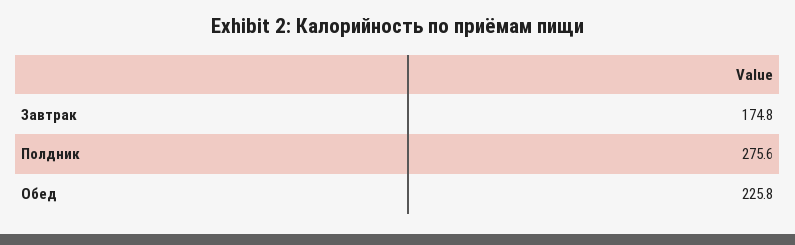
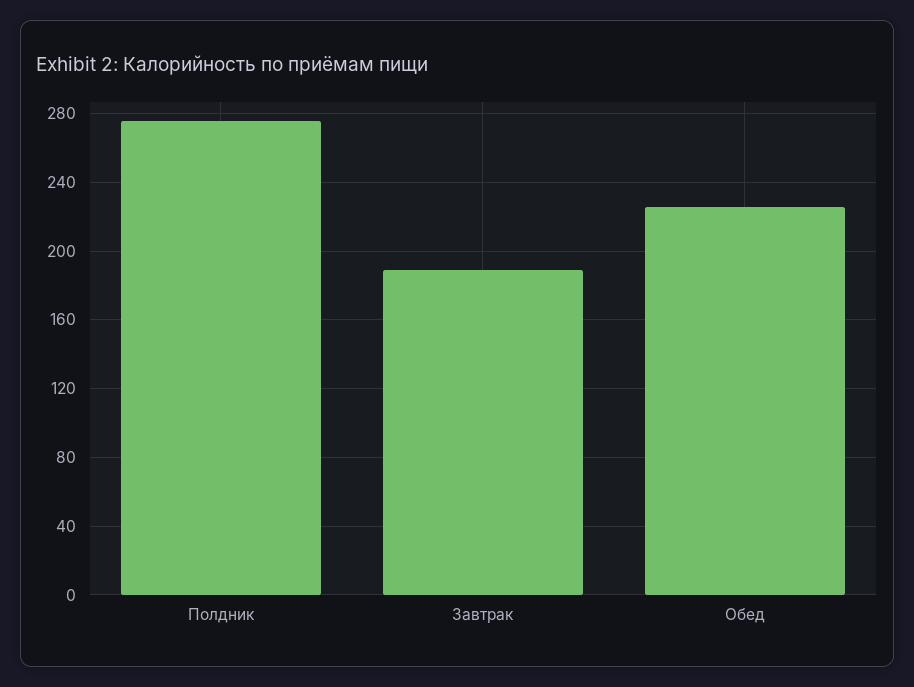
  {
-   "Завтрак": 174.8,
+   "Завтрак": 190,
    "Полдник": 275.6,
    "Обед": 225.8
  }

